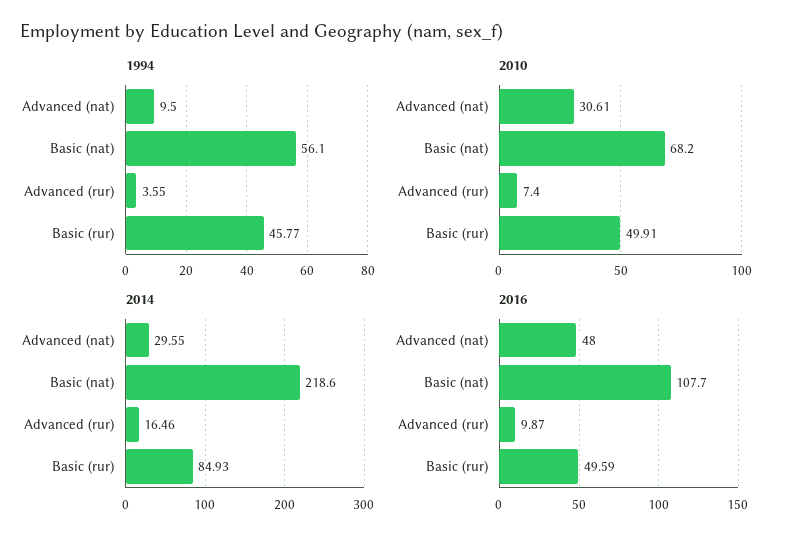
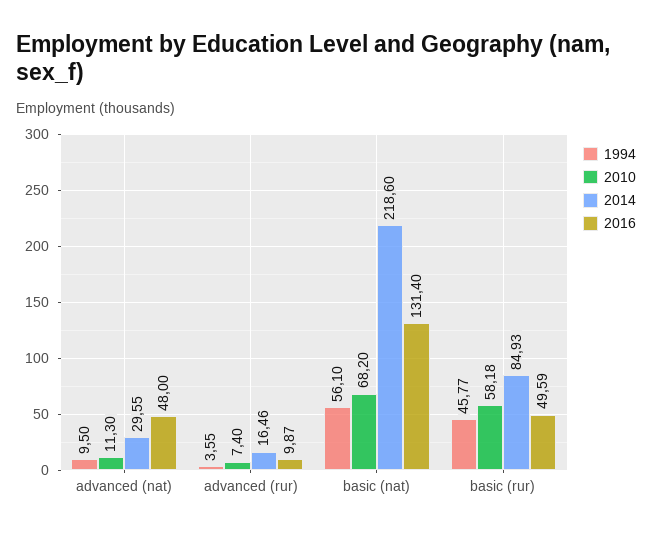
  {
    "1994": {
      "Advanced (nat)": 9.5,
      "Basic (nat)": 56.1,
      "Advanced (rur)": 3.55,
      "Basic (rur)": 45.77
    },
    "2010": {
-     "Advanced (nat)": 30.61,
+     "Advanced (nat)": 11.3,
      "Basic (nat)": 68.2,
      "Advanced (rur)": 7.4,
-     "Basic (rur)": 49.91
+     "Basic (rur)": 58.18
    },
    "2014": {
      "Advanced (nat)": 29.55,
      "Basic (nat)": 218.6,
      "Advanced (rur)": 16.46,
      "Basic (rur)": 84.93
    },
    "2016": {
      "Advanced (nat)": 48,
-     "Basic (nat)": 107.7,
+     "Basic (nat)": 131.4,
      "Advanced (rur)": 9.87,
      "Basic (rur)": 49.59
    }
  }

